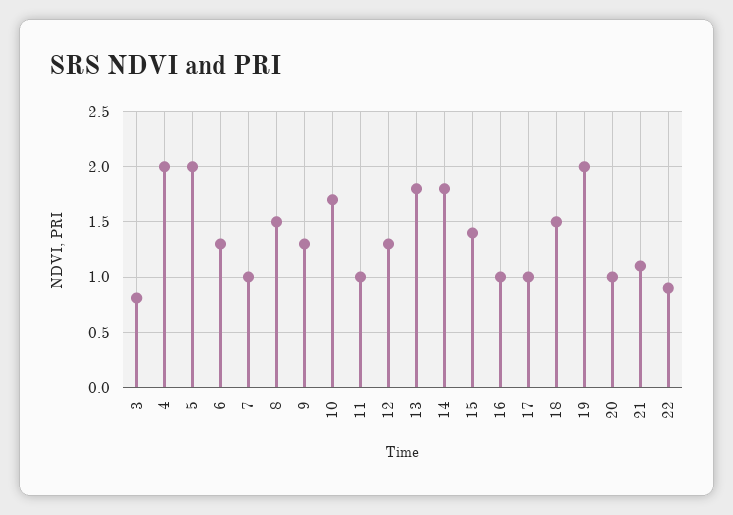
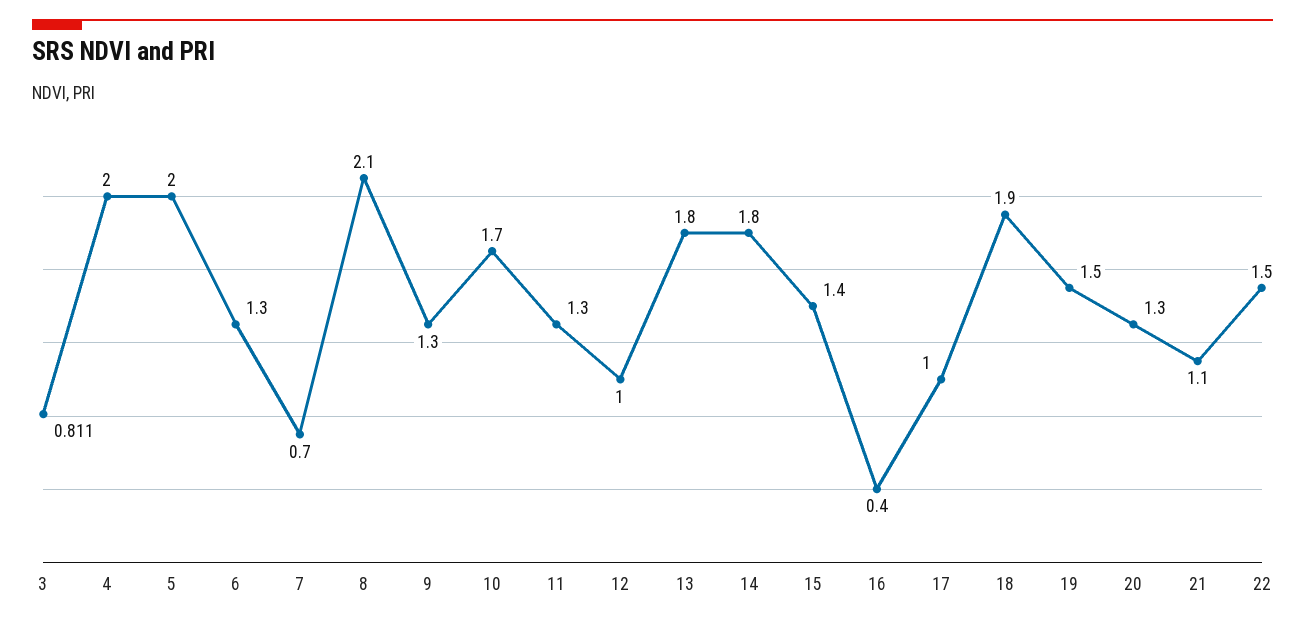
  {
    "3": 0.811,
    "4": 2,
    "5": 2,
    "6": 1.3,
-   "7": 1,
+   "7": 0.7,
-   "8": 1.5,
+   "8": 2.1,
    "9": 1.3,
    "10": 1.7,
-   "11": 1,
+   "11": 1.3,
-   "12": 1.3,
+   "12": 1,
    "13": 1.8,
    "14": 1.8,
    "15": 1.4,
-   "16": 1,
+   "16": 0.4,
    "17": 1,
-   "18": 1.5,
+   "18": 1.9,
-   "19": 2,
+   "19": 1.5,
-   "20": 1,
+   "20": 1.3,
    "21": 1.1,
-   "22": 0.9
+   "22": 1.5
  }

